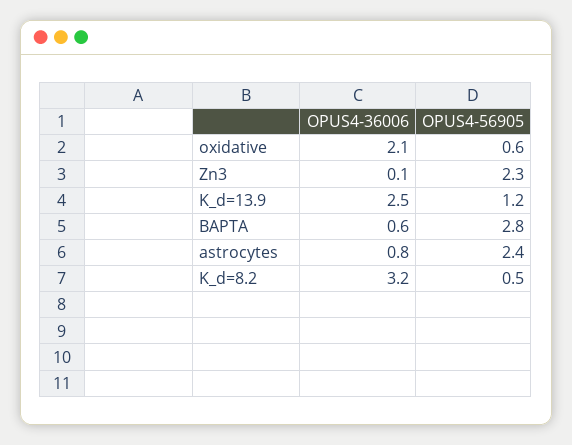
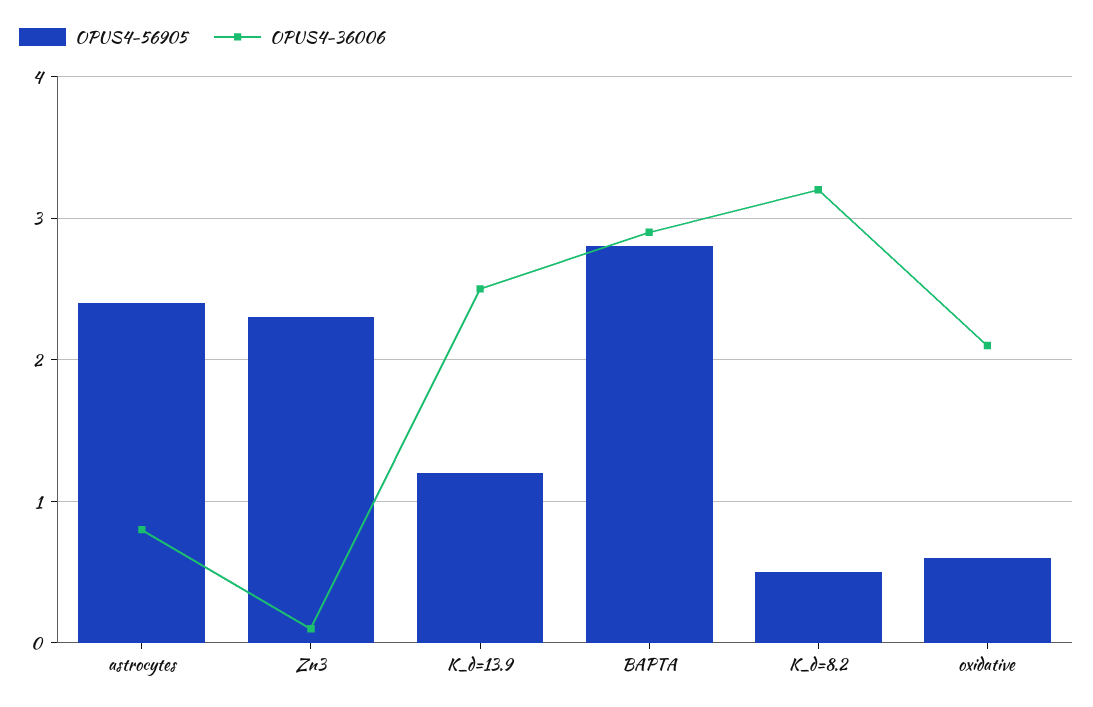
  {
    "OPUS4-36006": {
      "oxidative": 2.1,
      "Zn3": 0.1,
      "K_d=13.9": 2.5,
-     "BAPTA": 0.6,
+     "BAPTA": 2.9,
      "astrocytes": 0.8,
      "K_d=8.2": 3.2
    },
    "OPUS4-56905": {
      "oxidative": 0.6,
      "Zn3": 2.3,
      "K_d=13.9": 1.2,
      "BAPTA": 2.8,
      "astrocytes": 2.4,
      "K_d=8.2": 0.5
    }
  }

